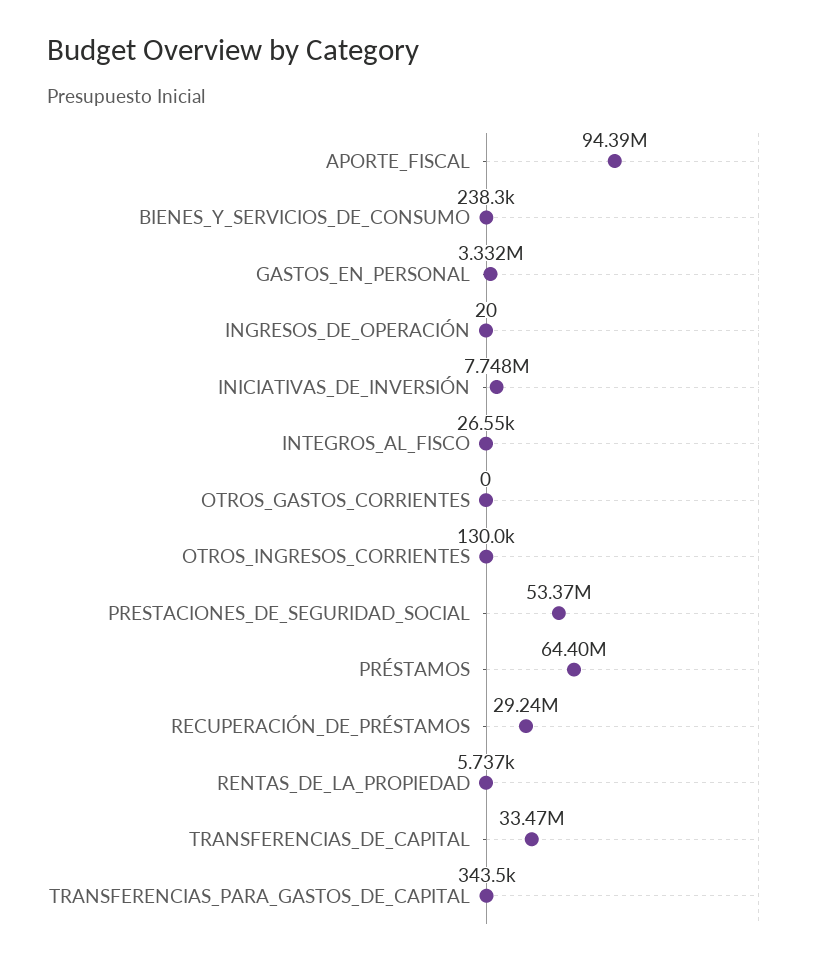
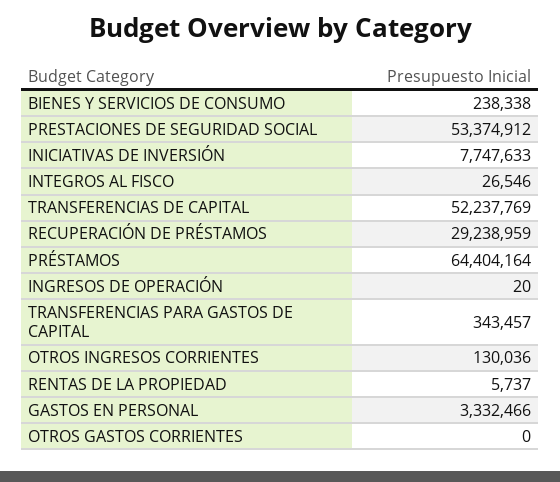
  {
-   "APORTE_FISCAL": 94390000,
    "BIENES_Y_SERVICIOS_DE_CONSUMO": 238338,
    "GASTOS_EN_PERSONAL": 3332466,
    "INGRESOS_DE_OPERACIÓN": 20,
    "INICIATIVAS_DE_INVERSIÓN": 7747633,
    "INTEGROS_AL_FISCO": 26546,
    "OTROS_GASTOS_CORRIENTES": 0,
    "OTROS_INGRESOS_CORRIENTES": 130036,
    "PRESTACIONES_DE_SEGURIDAD_SOCIAL": 53374912,
    "PRÉSTAMOS": 64404164,
    "RECUPERACIÓN_DE_PRÉSTAMOS": 29238959,
    "RENTAS_DE_LA_PROPIEDAD": 5737,
-   "TRANSFERENCIAS_DE_CAPITAL": 33470000,
+   "TRANSFERENCIAS_DE_CAPITAL": 52237769,
    "TRANSFERENCIAS_PARA_GASTOS_DE_CAPITAL": 343457
  }

